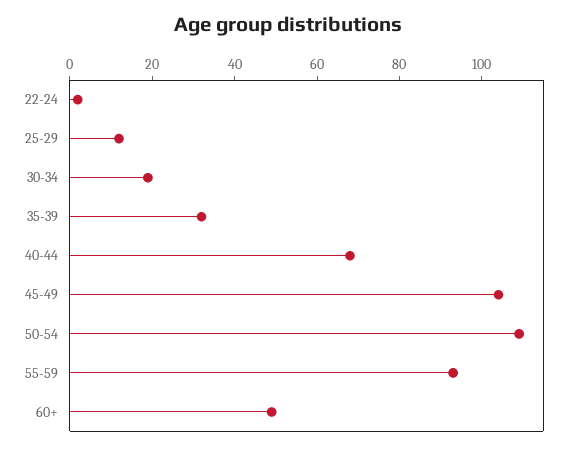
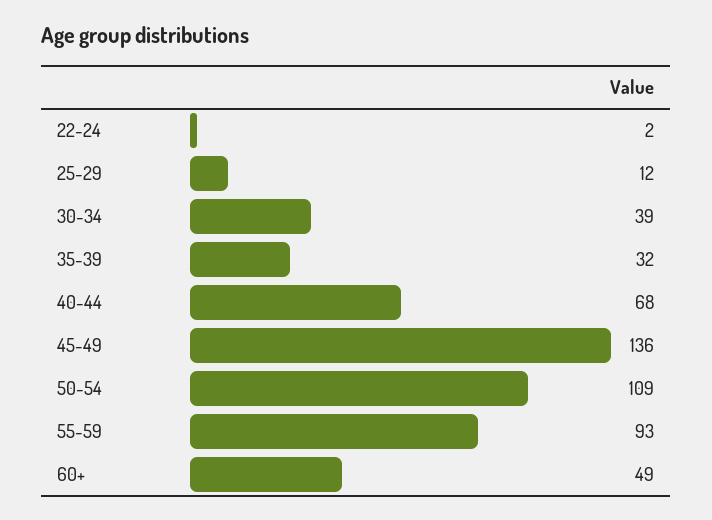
  {
    "22-24": 2,
    "25-29": 12,
-   "30-34": 20,
+   "30-34": 39,
    "35-39": 32,
    "40-44": 68,
-   "45-49": 105,
+   "45-49": 136,
    "50-54": 109,
    "55-59": 93,
    "60+": 49
  }

